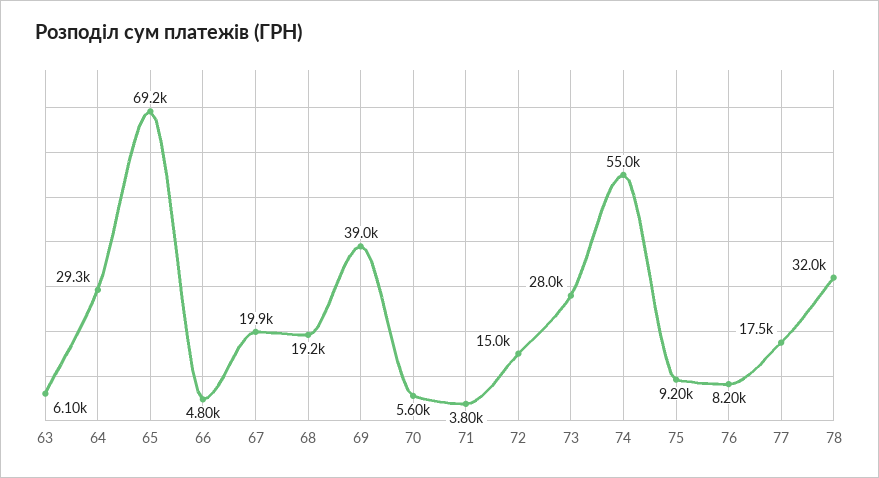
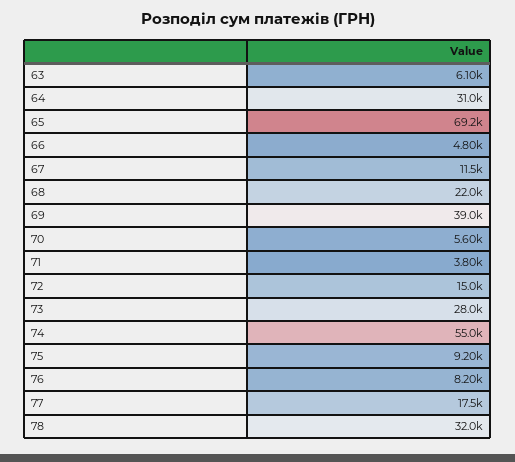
  {
    "63": 6100,
-   "64": 29300,
+   "64": 31000,
    "65": 69200,
    "66": 4800,
-   "67": 19900,
+   "67": 11500,
-   "68": 19200,
+   "68": 22000,
    "69": 39000,
    "70": 5600,
    "71": 3800,
    "72": 15000,
    "73": 28000,
    "74": 55000,
    "75": 9200,
    "76": 8200,
    "77": 17500,
    "78": 32000
  }

